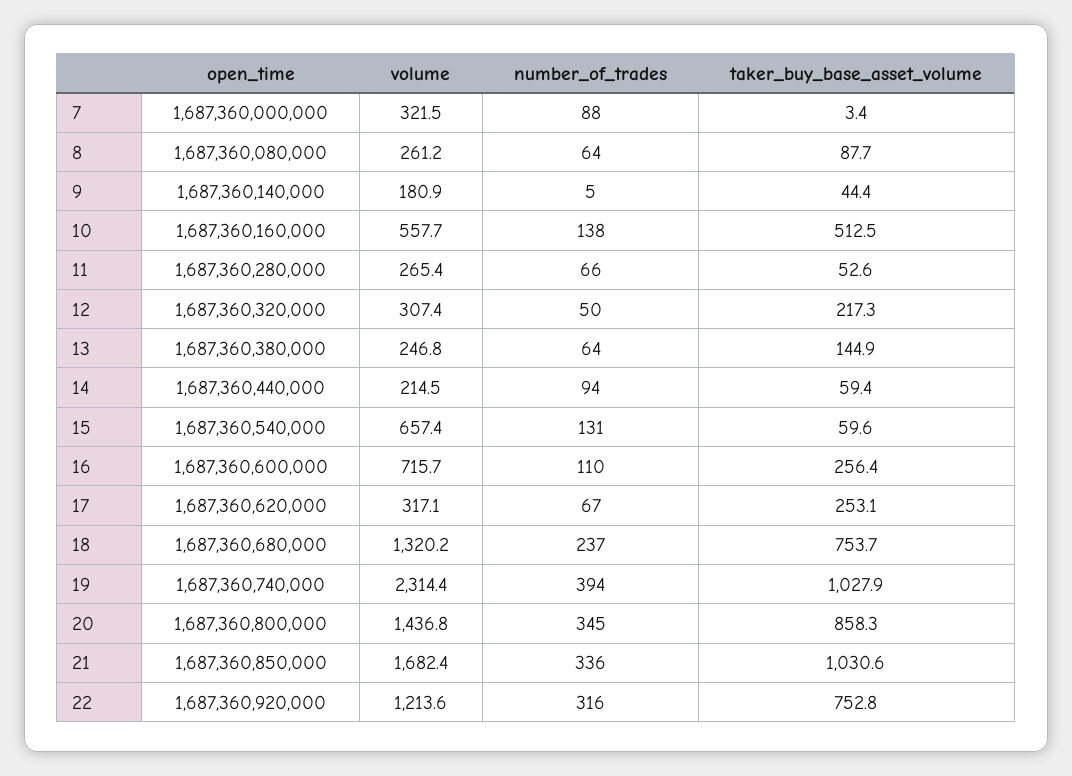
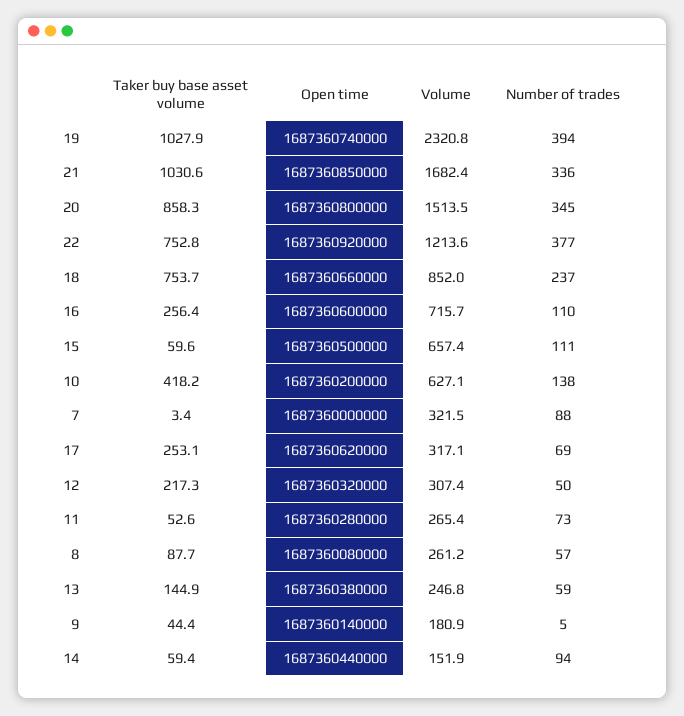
  {
    "open_time": {
      "7": 1687360000000,
      "8": 1687360080000,
      "9": 1687360140000,
-     "10": 1687360160000,
+     "10": 1687360200000,
      "11": 1687360280000,
      "12": 1687360320000,
      "13": 1687360380000,
      "14": 1687360440000,
-     "15": 1687360540000,
+     "15": 1687360500000,
      "16": 1687360600000,
      "17": 1687360620000,
-     "18": 1687360680000,
+     "18": 1687360660000,
      "19": 1687360740000,
      "20": 1687360800000,
      "21": 1687360850000,
      "22": 1687360920000
    },
    "volume": {
      "7": 321.5,
      "8": 261.2,
      "9": 180.9,
-     "10": 557.7,
+     "10": 627.1,
      "11": 265.4,
      "12": 307.4,
      "13": 246.8,
-     "14": 214.5,
+     "14": 151.9,
      "15": 657.4,
      "16": 715.7,
      "17": 317.1,
-     "18": 1320.2,
+     "18": 852,
-     "19": 2314.4,
+     "19": 2320.8,
-     "20": 1436.8,
+     "20": 1513.5,
      "21": 1682.4,
      "22": 1213.6
    },
    "number_of_trades": {
      "7": 88,
-     "8": 64,
+     "8": 57,
      "9": 5,
      "10": 138,
-     "11": 66,
+     "11": 73,
      "12": 50,
-     "13": 64,
+     "13": 59,
      "14": 94,
-     "15": 131,
+     "15": 111,
      "16": 110,
-     "17": 67,
+     "17": 69,
      "18": 237,
      "19": 394,
      "20": 345,
      "21": 336,
-     "22": 316
+     "22": 377
    },
    "taker_buy_base_asset_volume": {
      "7": 3.4,
      "8": 87.7,
      "9": 44.4,
-     "10": 512.5,
+     "10": 418.2,
      "11": 52.6,
      "12": 217.3,
      "13": 144.9,
      "14": 59.4,
      "15": 59.6,
      "16": 256.4,
      "17": 253.1,
      "18": 753.7,
      "19": 1027.9,
      "20": 858.3,
      "21": 1030.6,
      "22": 752.8
    }
  }

